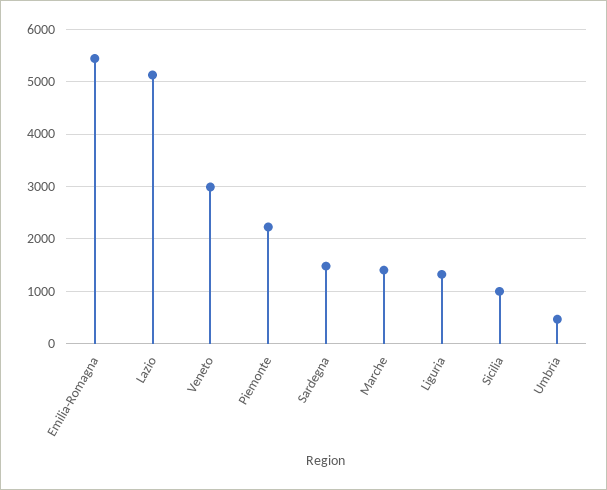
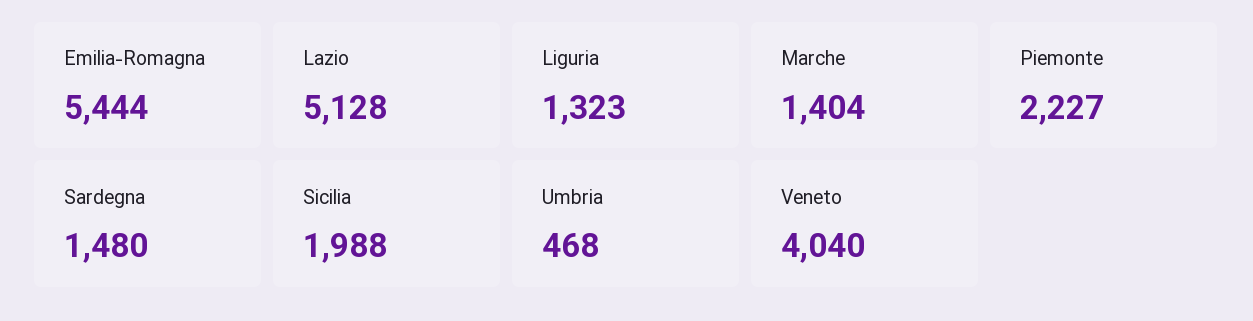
  {
    "Emilia-Romagna": 5444,
    "Lazio": 5128,
-   "Veneto": 3000,
+   "Veneto": 4040,
    "Piemonte": 2227,
    "Sardegna": 1480,
    "Marche": 1404,
    "Liguria": 1323,
-   "Sicilia": 1000,
+   "Sicilia": 1988,
    "Umbria": 468
  }

